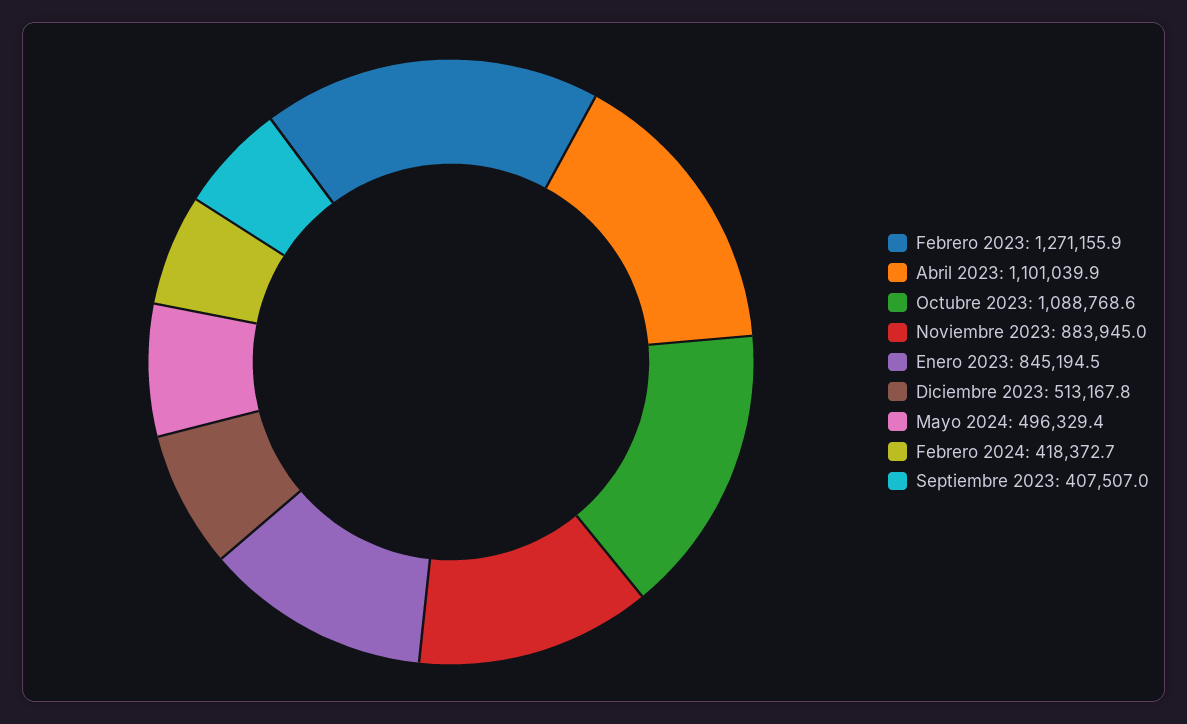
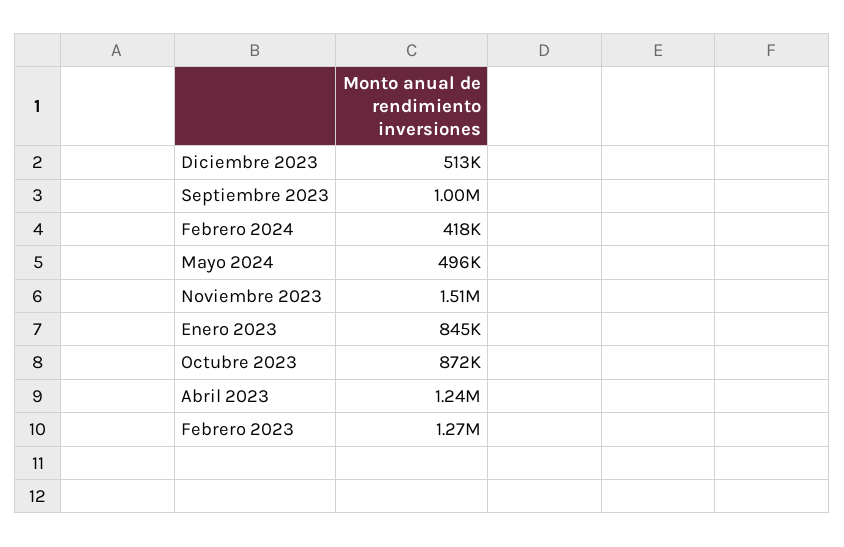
  {
    "Febrero 2023": 1271155.9,
-   "Abril 2023": 1101039.9,
+   "Abril 2023": 1240000,
-   "Octubre 2023": 1088768.6,
+   "Octubre 2023": 872000,
-   "Noviembre 2023": 883945,
+   "Noviembre 2023": 1510000,
    "Enero 2023": 845194.5,
    "Diciembre 2023": 513167.8,
    "Mayo 2024": 496329.4,
    "Febrero 2024": 418372.7,
-   "Septiembre 2023": 407507
+   "Septiembre 2023": 1000000
  }

